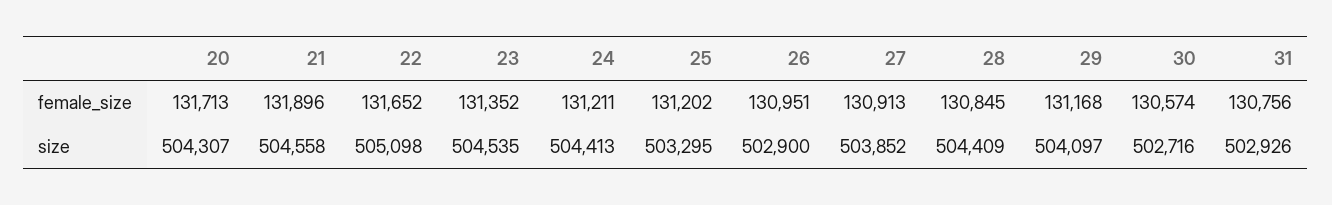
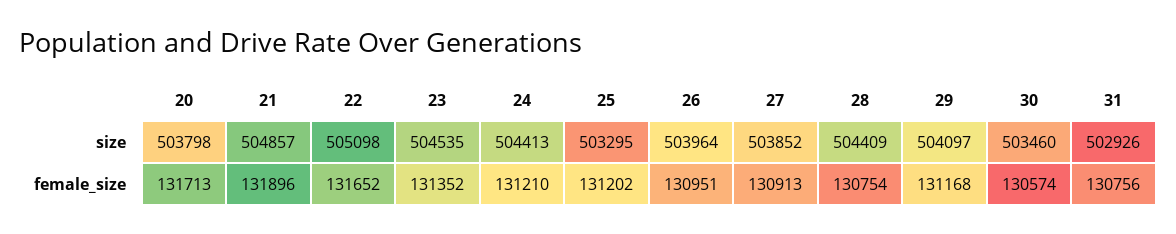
  {
    "20": {
      "female_size": 131713,
-     "size": 504307
+     "size": 503798
    },
    "21": {
      "female_size": 131896,
-     "size": 504558
+     "size": 504857
    },
    "22": {
      "female_size": 131652,
      "size": 505098
    },
    "23": {
      "female_size": 131352,
      "size": 504535
    },
    "24": {
-     "female_size": 131211,
+     "female_size": 131210,
      "size": 504413
    },
    "25": {
      "female_size": 131202,
      "size": 503295
    },
    "26": {
      "female_size": 130951,
-     "size": 502900
+     "size": 503964
    },
    "27": {
      "female_size": 130913,
      "size": 503852
    },
    "28": {
-     "female_size": 130845,
+     "female_size": 130754,
      "size": 504409
    },
    "29": {
      "female_size": 131168,
      "size": 504097
    },
    "30": {
      "female_size": 130574,
-     "size": 502716
+     "size": 503460
    },
    "31": {
      "female_size": 130756,
      "size": 502926
    }
  }

